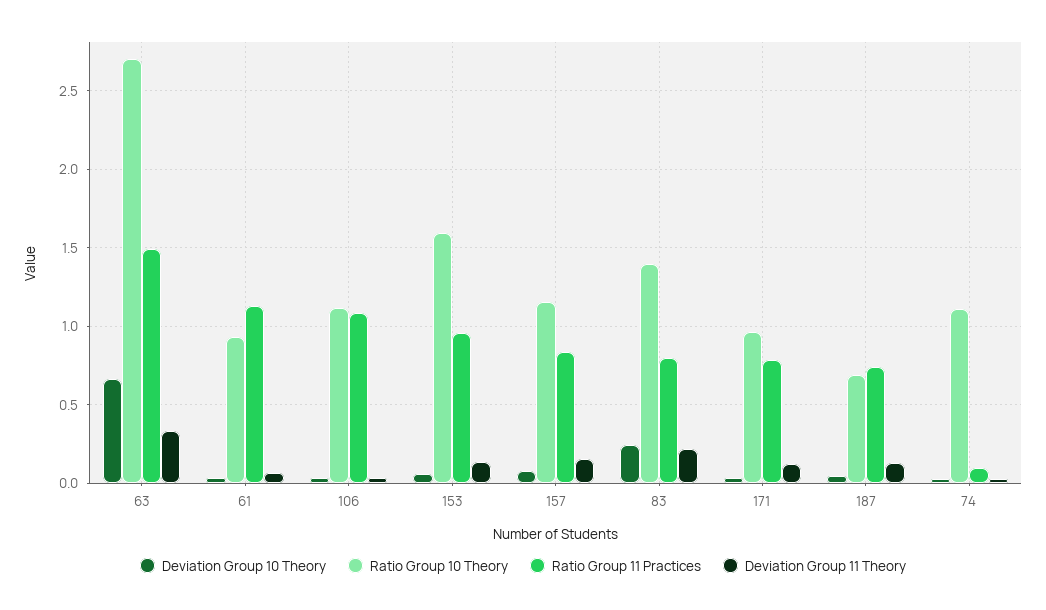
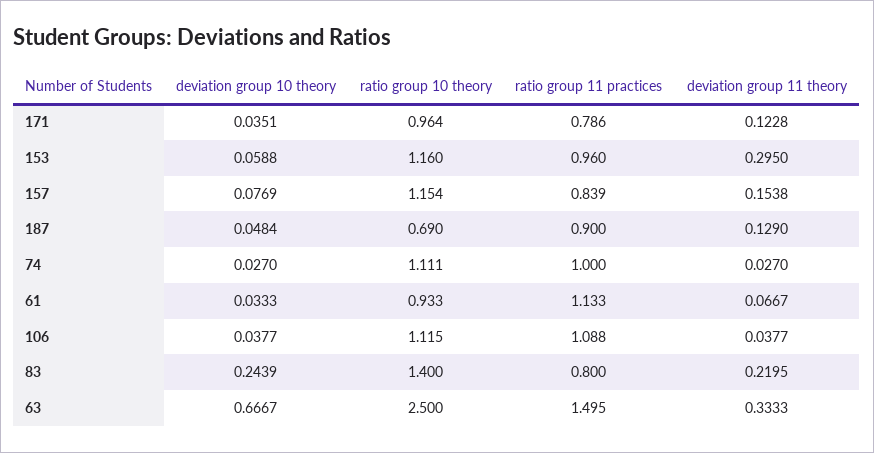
  {
    "Deviation Group 10 Theory": {
      "63": 0.6667,
      "61": 0.0333,
      "106": 0.0377,
      "153": 0.0588,
      "157": 0.0769,
      "83": 0.2439,
      "171": 0.0351,
      "187": 0.0484,
      "74": 0.027
    },
    "Ratio Group 10 Theory": {
-     "63": 2.7,
+     "63": 2.5,
      "61": 0.933,
      "106": 1.115,
-     "153": 1.6,
+     "153": 1.16,
      "157": 1.154,
      "83": 1.4,
      "171": 0.964,
      "187": 0.69,
      "74": 1.111
    },
    "Ratio Group 11 Practices": {
      "63": 1.495,
      "61": 1.133,
      "106": 1.088,
      "153": 0.96,
      "157": 0.839,
      "83": 0.8,
      "171": 0.786,
-     "187": 0.75,
+     "187": 0.9,
-     "74": 0.1
+     "74": 1
    },
    "Deviation Group 11 Theory": {
      "63": 0.3333,
      "61": 0.0667,
      "106": 0.0377,
-     "153": 0.15,
+     "153": 0.295,
      "157": 0.1538,
      "83": 0.2195,
      "171": 0.1228,
      "187": 0.129,
      "74": 0.027
    }
  }

